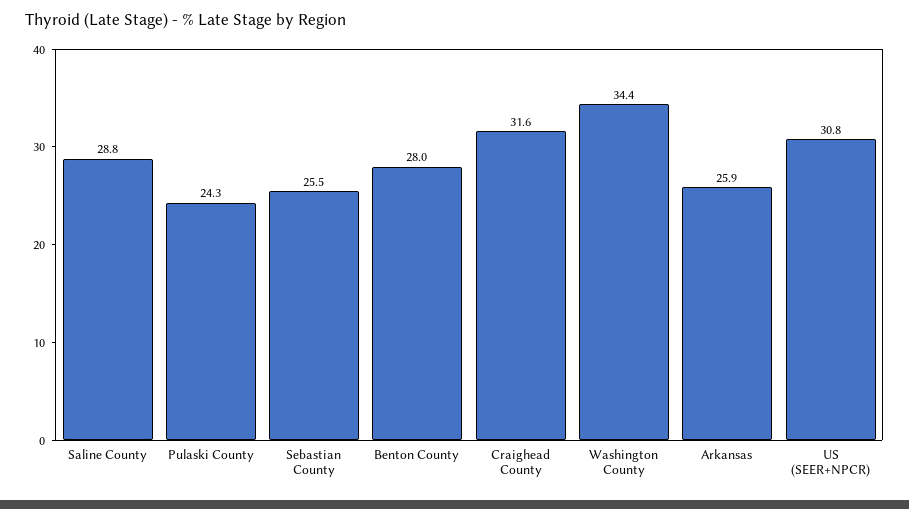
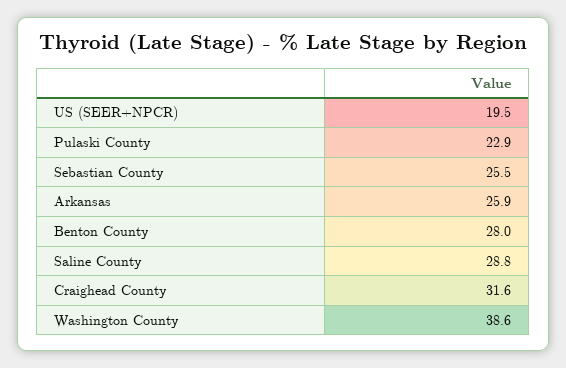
  {
    "Saline County": 28.8,
-   "Pulaski County": 24.3,
+   "Pulaski County": 22.9,
    "Sebastian County": 25.5,
    "Benton County": 28,
    "Craighead County": 31.6,
-   "Washington County": 34.4,
+   "Washington County": 38.6,
    "Arkansas": 25.9,
-   "US (SEER+NPCR)": 30.8
+   "US (SEER+NPCR)": 19.5
  }

